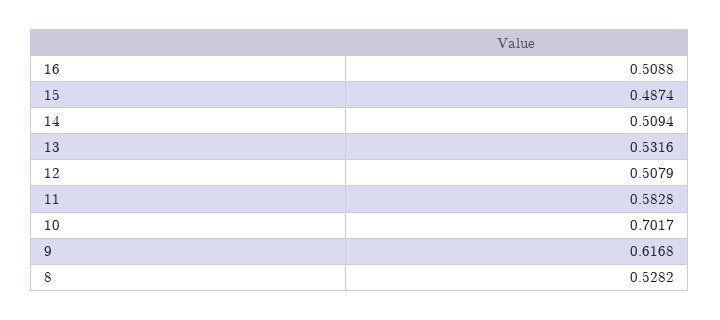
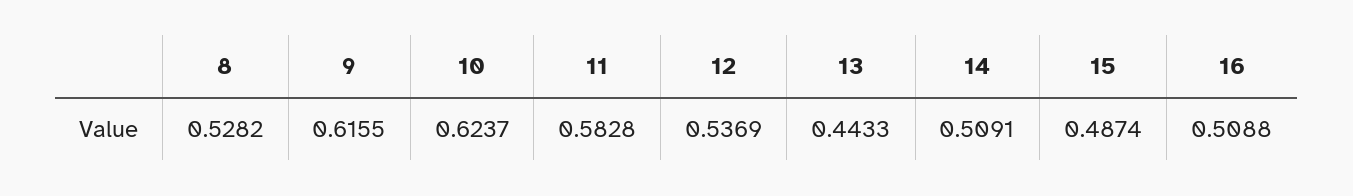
  {
    "16": 0.5088,
    "15": 0.4874,
-   "14": 0.5094,
+   "14": 0.5091,
-   "13": 0.5316,
+   "13": 0.4433,
-   "12": 0.5079,
+   "12": 0.5369,
    "11": 0.5828,
-   "10": 0.7017,
+   "10": 0.6237,
-   "9": 0.6168,
+   "9": 0.6155,
    "8": 0.5282
  }

